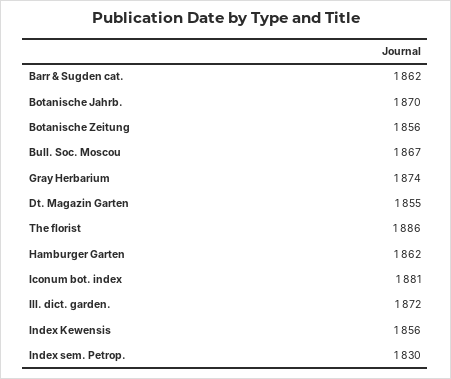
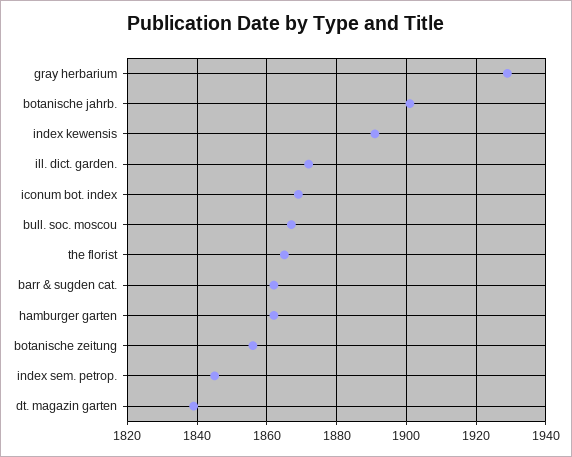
  {
    "Barr & Sugden cat.": 1862,
-   "Botanische Jahrb.": 1870,
+   "Botanische Jahrb.": 1900,
    "Botanische Zeitung": 1856,
    "Bull. Soc. Moscou": 1867,
-   "Gray Herbarium": 1874,
+   "Gray Herbarium": 1930,
-   "Dt. Magazin Garten": 1855,
+   "Dt. Magazin Garten": 1840,
-   "The florist": 1886,
+   "The florist": 1865,
    "Hamburger Garten": 1862,
-   "Iconum bot. index": 1881,
+   "Iconum bot. index": 1870,
    "Ill. dict. garden.": 1872,
-   "Index Kewensis": 1856,
+   "Index Kewensis": 1890,
-   "Index sem. Petrop.": 1830
+   "Index sem. Petrop.": 1845
  }

